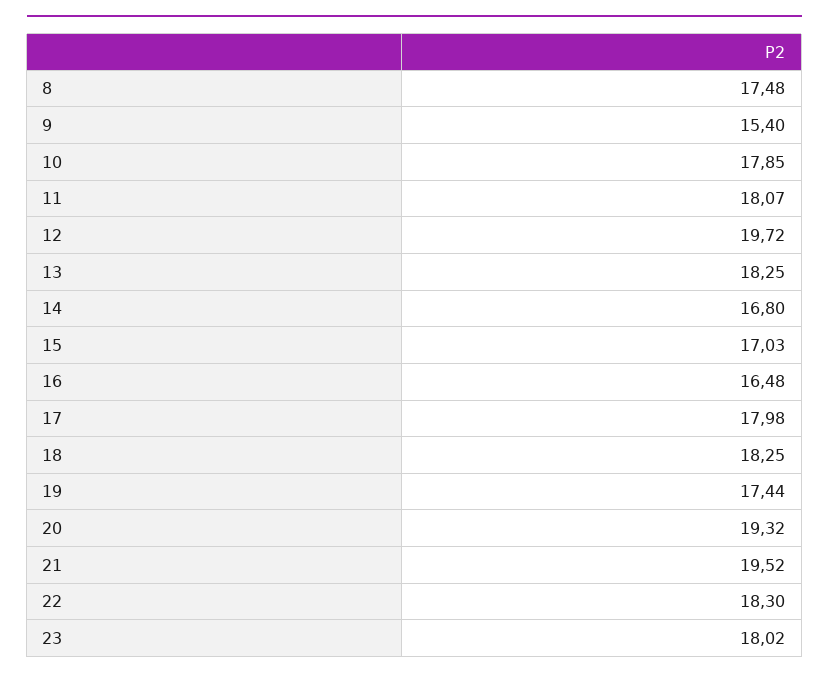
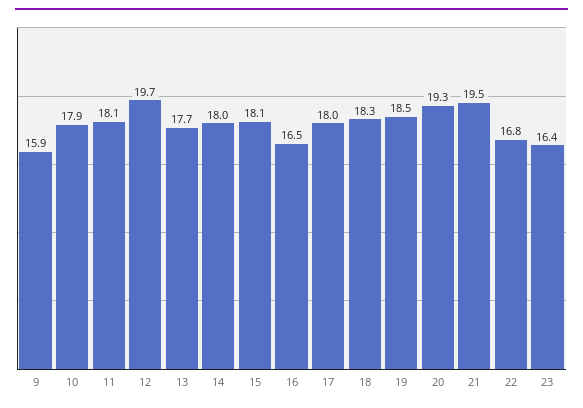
  {
-   "8": 17.48,
-   "9": 15.4,
+   "9": 15.9,
    "10": 17.85,
    "11": 18.07,
    "12": 19.72,
-   "13": 18.25,
+   "13": 17.7,
-   "14": 16.8,
+   "14": 18,
-   "15": 17.03,
+   "15": 18.1,
    "16": 16.48,
    "17": 17.98,
    "18": 18.25,
-   "19": 17.44,
+   "19": 18.5,
    "20": 19.32,
    "21": 19.52,
-   "22": 18.3,
+   "22": 16.8,
-   "23": 18.02
+   "23": 16.4
  }

